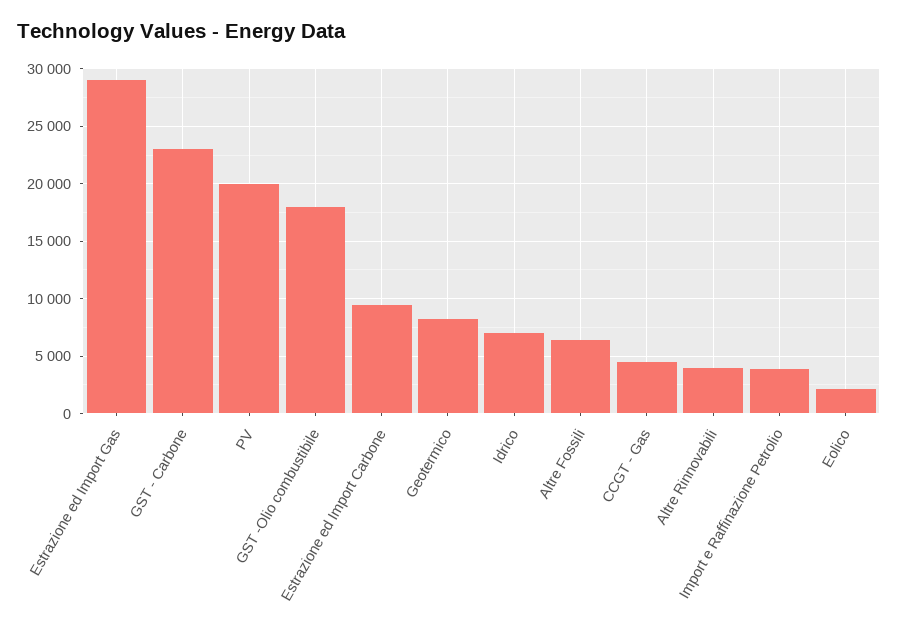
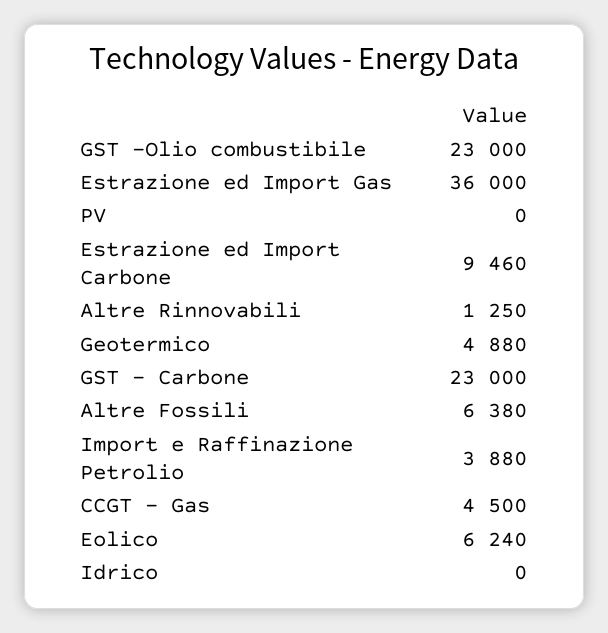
  {
-   "Estrazione ed Import Gas": 29000,
+   "Estrazione ed Import Gas": 36000,
    "GST - Carbone": 23000,
-   "PV": 20000,
+   "PV": 0,
-   "GST -Olio combustibile": 18000,
+   "GST -Olio combustibile": 23000,
    "Estrazione ed Import Carbone": 9460,
-   "Geotermico": 8000,
+   "Geotermico": 4880,
-   "Idrico": 7000,
+   "Idrico": 0,
    "Altre Fossili": 6380,
    "CCGT - Gas": 4500,
-   "Altre Rinnovabili": 4000,
+   "Altre Rinnovabili": 1250,
    "Import e Raffinazione Petrolio": 3880,
-   "Eolico": 2000
+   "Eolico": 6240
  }

